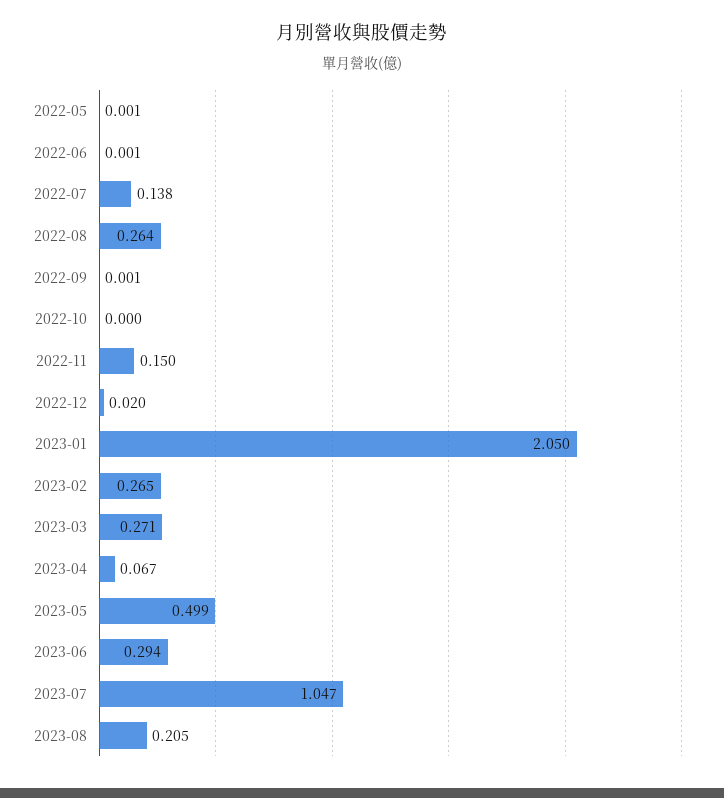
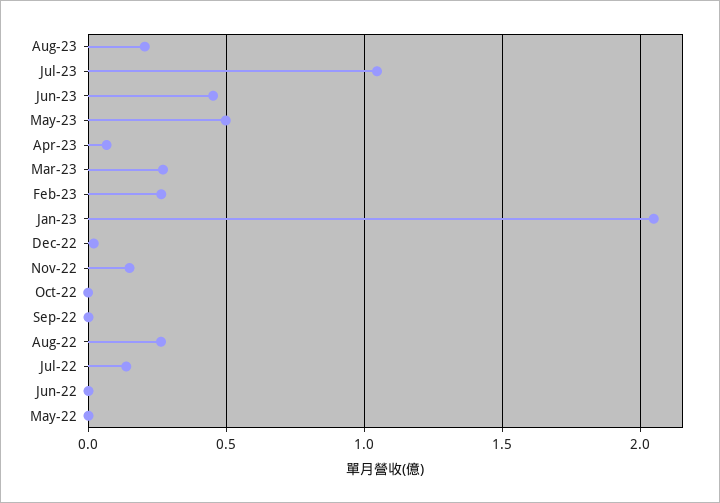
  {
    "2022-05": 0.001,
    "2022-06": 0.001,
    "2022-07": 0.138,
    "2022-08": 0.264,
    "2022-09": 0.001,
    "2022-10": 0,
    "2022-11": 0.15,
    "2022-12": 0.02,
    "2023-01": 2.05,
    "2023-02": 0.265,
    "2023-03": 0.271,
    "2023-04": 0.067,
    "2023-05": 0.499,
-   "2023-06": 0.294,
+   "2023-06": 0.45,
    "2023-07": 1.047,
    "2023-08": 0.205
  }

